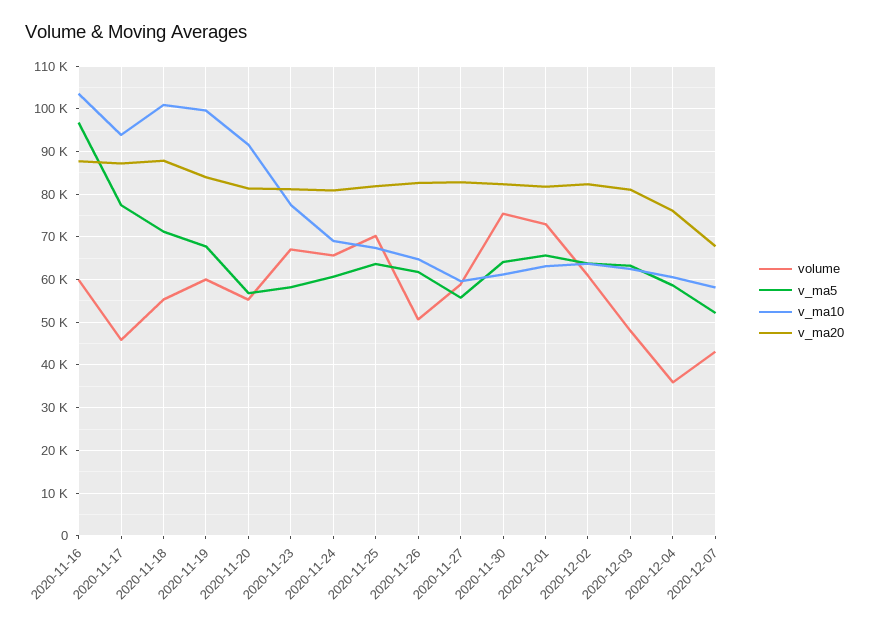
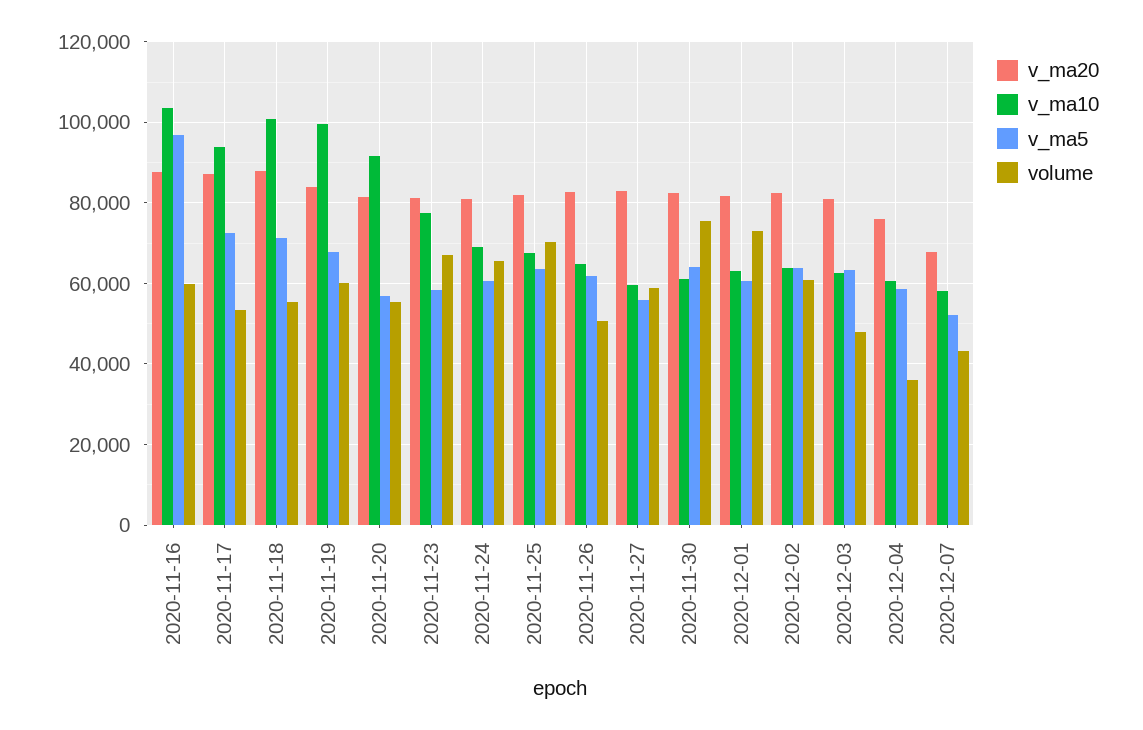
  {
    "volume": {
      "2020-11-16": 60000,
-     "2020-11-17": 46000,
+     "2020-11-17": 54000,
      "2020-11-18": 56000,
      "2020-11-19": 60000,
      "2020-11-20": 56000,
      "2020-11-23": 68000,
      "2020-11-24": 66000,
      "2020-11-25": 70000,
      "2020-11-26": 50000,
      "2020-11-27": 58000,
      "2020-11-30": 76000,
      "2020-12-01": 74000,
      "2020-12-02": 60000,
      "2020-12-03": 48000,
      "2020-12-04": 36000,
      "2020-12-07": 44000
    },
    "v_ma5": {
      "2020-11-16": 96000,
-     "2020-11-17": 78000,
+     "2020-11-17": 72000,
      "2020-11-18": 72000,
      "2020-11-19": 68000,
      "2020-11-20": 56000,
      "2020-11-23": 58000,
      "2020-11-24": 60000,
      "2020-11-25": 64000,
      "2020-11-26": 62000,
      "2020-11-27": 56000,
      "2020-11-30": 64000,
-     "2020-12-01": 66000,
+     "2020-12-01": 60000,
      "2020-12-02": 64000,
      "2020-12-03": 64000,
      "2020-12-04": 58000,
      "2020-12-07": 52000
    },
    "v_ma10": {
      "2020-11-16": 104000,
      "2020-11-17": 94000,
      "2020-11-18": 100000,
      "2020-11-19": 100000,
      "2020-11-20": 92000,
      "2020-11-23": 78000,
      "2020-11-24": 70000,
      "2020-11-25": 68000,
      "2020-11-26": 64000,
      "2020-11-27": 60000,
      "2020-11-30": 62000,
      "2020-12-01": 64000,
      "2020-12-02": 64000,
      "2020-12-03": 62000,
      "2020-12-04": 60000,
      "2020-12-07": 58000
    },
    "v_ma20": {
      "2020-11-16": 88000,
      "2020-11-17": 88000,
      "2020-11-18": 88000,
      "2020-11-19": 84000,
      "2020-11-20": 82000,
      "2020-11-23": 82000,
      "2020-11-24": 80000,
      "2020-11-25": 82000,
      "2020-11-26": 82000,
      "2020-11-27": 82000,
      "2020-11-30": 82000,
      "2020-12-01": 82000,
      "2020-12-02": 82000,
      "2020-12-03": 82000,
      "2020-12-04": 76000,
      "2020-12-07": 68000
    }
  }

